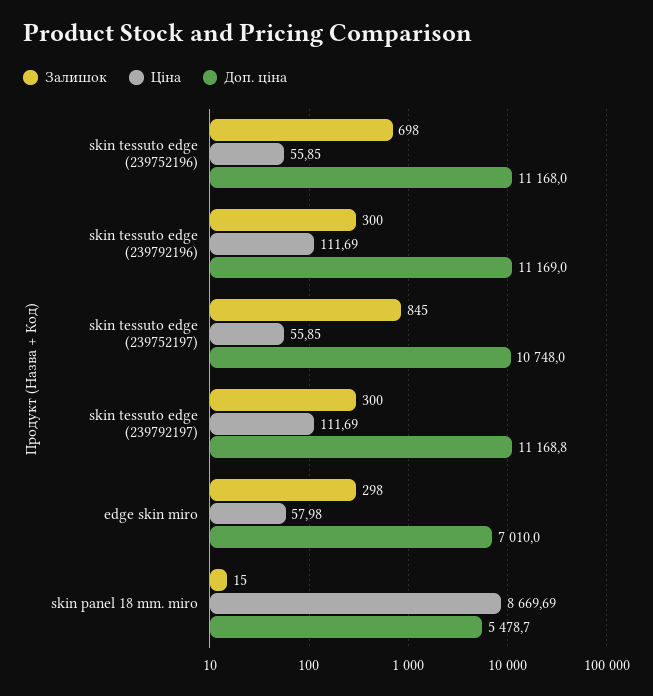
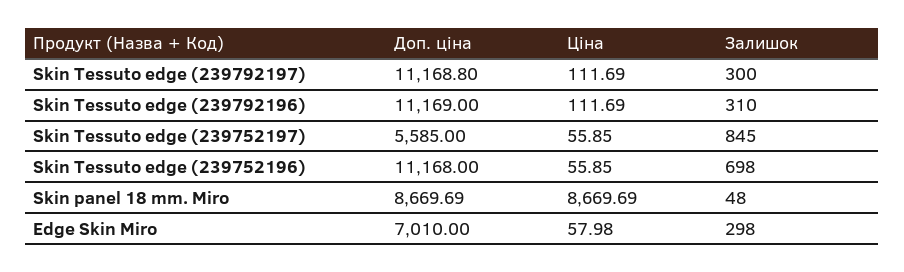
  {
    "Залишок": {
      "skin tessuto edge (239752196)": 698,
-     "skin tessuto edge (239792196)": 300,
+     "skin tessuto edge (239792196)": 310,
      "skin tessuto edge (239752197)": 845,
      "skin tessuto edge (239792197)": 300,
      "edge skin miro": 298,
-     "skin panel 18 mm. miro": 15
+     "skin panel 18 mm. miro": 48
    },
    "Ціна": {
      "skin tessuto edge (239752196)": 55.85,
      "skin tessuto edge (239792196)": 111.69,
      "skin tessuto edge (239752197)": 55.85,
      "skin tessuto edge (239792197)": 111.69,
      "edge skin miro": 57.98,
      "skin panel 18 mm. miro": 8669.69
    },
    "Доп. ціна": {
      "skin tessuto edge (239752196)": 11168,
      "skin tessuto edge (239792196)": 11169,
-     "skin tessuto edge (239752197)": 10748,
+     "skin tessuto edge (239752197)": 5585,
      "skin tessuto edge (239792197)": 11168.8,
      "edge skin miro": 7010,
-     "skin panel 18 mm. miro": 5478.7
+     "skin panel 18 mm. miro": 8669.69
    }
  }

